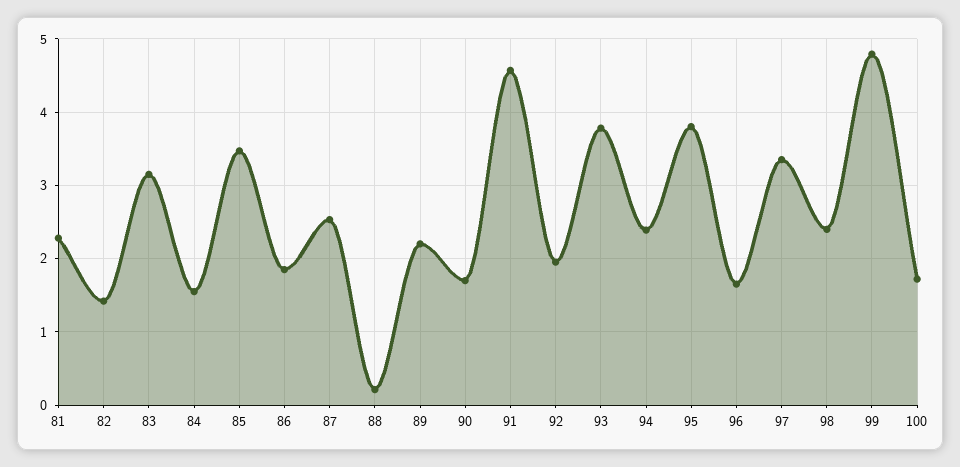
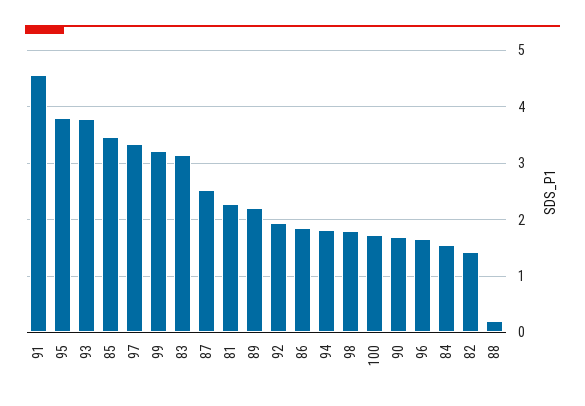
  {
    "81": 2.3,
    "82": 1.4,
    "83": 3.2,
    "84": 1.6,
    "85": 3.5,
    "86": 1.9,
    "87": 2.5,
    "88": 0.2,
    "89": 2.2,
    "90": 1.7,
    "91": 4.6,
    "92": 2,
    "93": 3.8,
-   "94": 2.4,
+   "94": 1.8,
    "95": 3.8,
    "96": 1.7,
    "97": 3.4,
-   "98": 2.4,
+   "98": 1.8,
-   "99": 4.8,
+   "99": 3.2,
    "100": 1.7
  }

